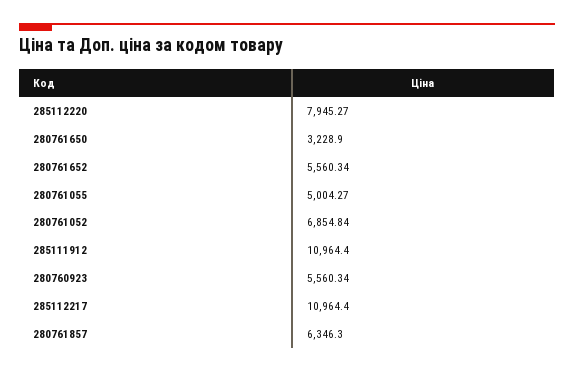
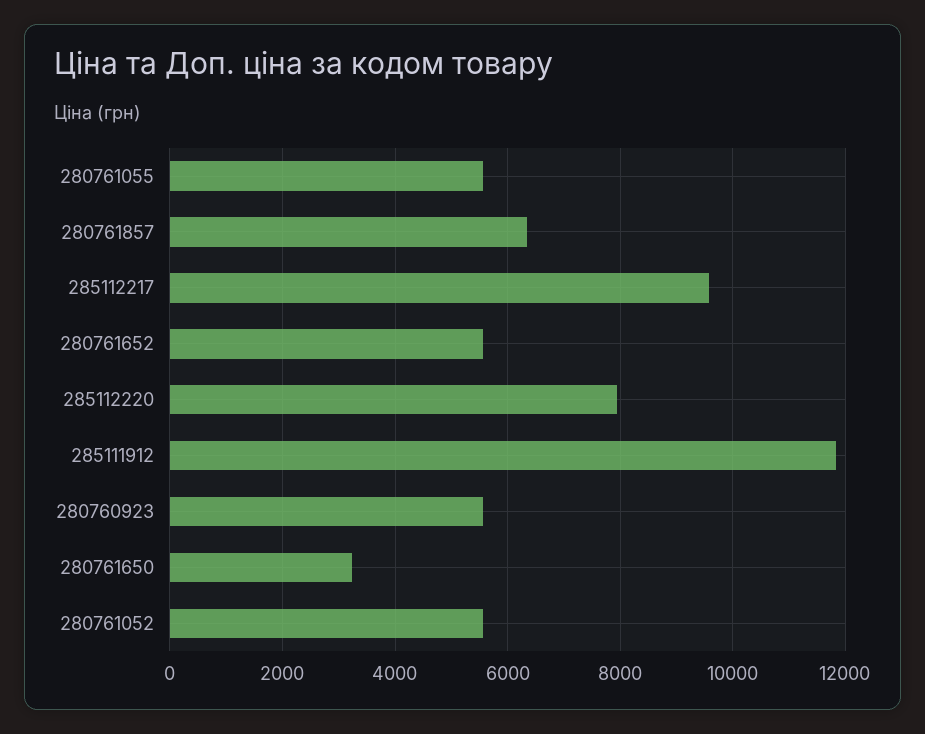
  {
    "285112220": 7945.27,
    "280761650": 3228.9,
    "280761652": 5560.34,
-   "280761055": 5004.27,
+   "280761055": 5600,
-   "280761052": 6854.84,
+   "280761052": 5600,
-   "285111912": 10964.4,
+   "285111912": 11800,
    "280760923": 5560.34,
-   "285112217": 10964.4,
+   "285112217": 9600,
    "280761857": 6346.3
  }

